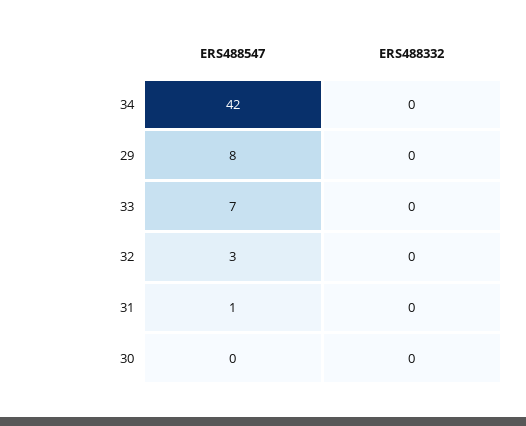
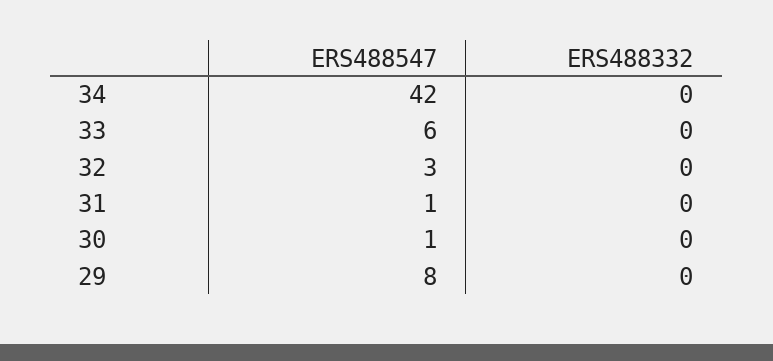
  {
    "ERS488547": {
      "34": 42,
      "29": 8,
-     "33": 7,
+     "33": 6,
      "32": 3,
      "31": 1,
-     "30": 0
+     "30": 1
    },
    "ERS488332": {
      "34": 0,
      "29": 0,
      "33": 0,
      "32": 0,
      "31": 0,
      "30": 0
    }
  }

